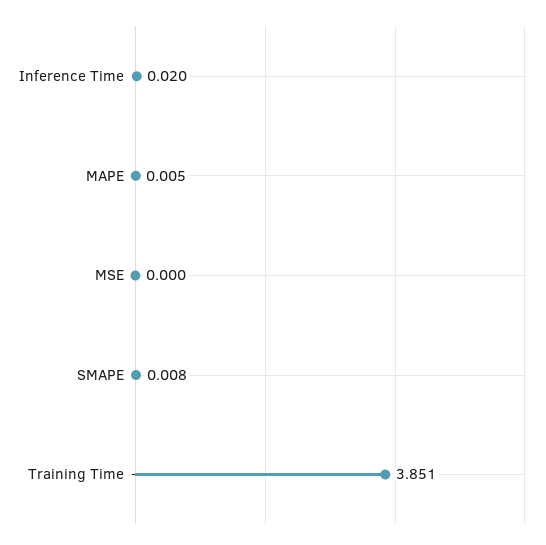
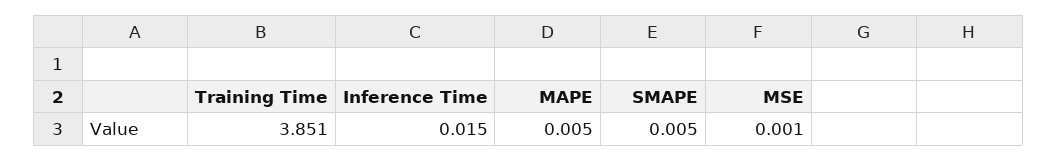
  {
-   "Inference Time": 0.02,
+   "Inference Time": 0.015,
    "MAPE": 0.005,
-   "MSE": 0,
+   "MSE": 0.001,
-   "SMAPE": 0.008,
+   "SMAPE": 0.005,
    "Training Time": 3.851
  }

